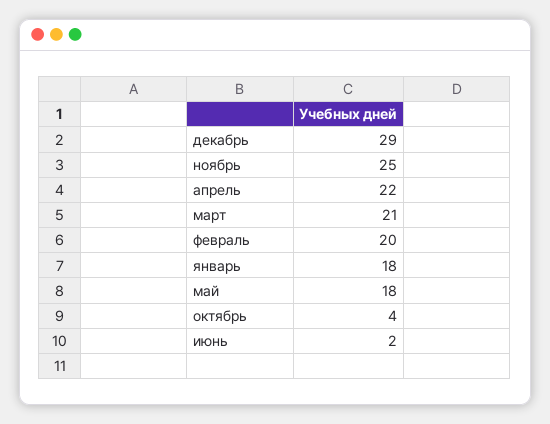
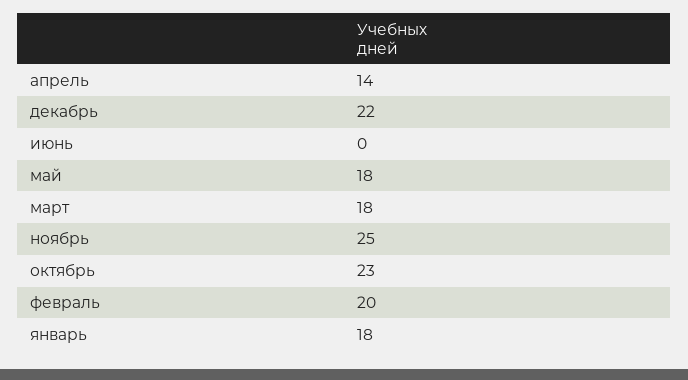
  {
-   "декабрь": 29,
+   "декабрь": 22,
    "ноябрь": 25,
-   "апрель": 22,
+   "апрель": 14,
-   "март": 21,
+   "март": 18,
    "февраль": 20,
    "январь": 18,
    "май": 18,
-   "октябрь": 4,
+   "октябрь": 23,
-   "июнь": 2
+   "июнь": 0
  }

